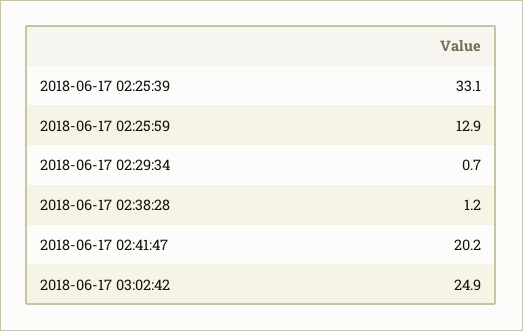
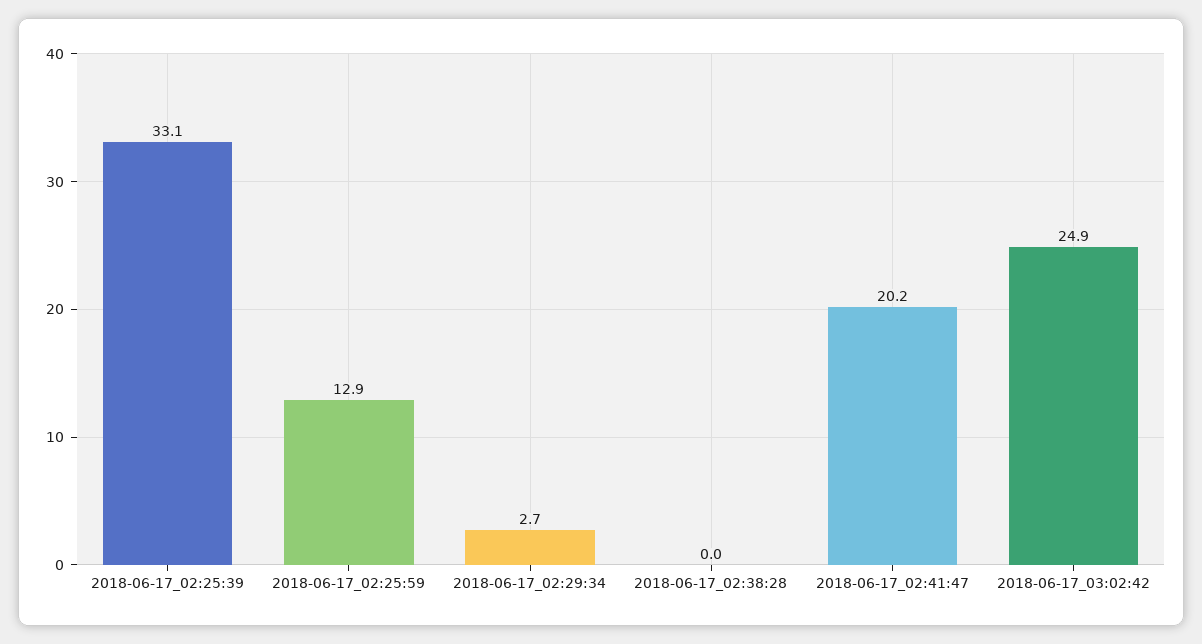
  {
    "2018-06-17 02:25:39": 33.1,
    "2018-06-17 02:25:59": 12.9,
-   "2018-06-17 02:29:34": 0.7,
+   "2018-06-17 02:29:34": 2.7,
-   "2018-06-17 02:38:28": 1.2,
+   "2018-06-17 02:38:28": 0,
    "2018-06-17 02:41:47": 20.2,
    "2018-06-17 03:02:42": 24.9
  }

